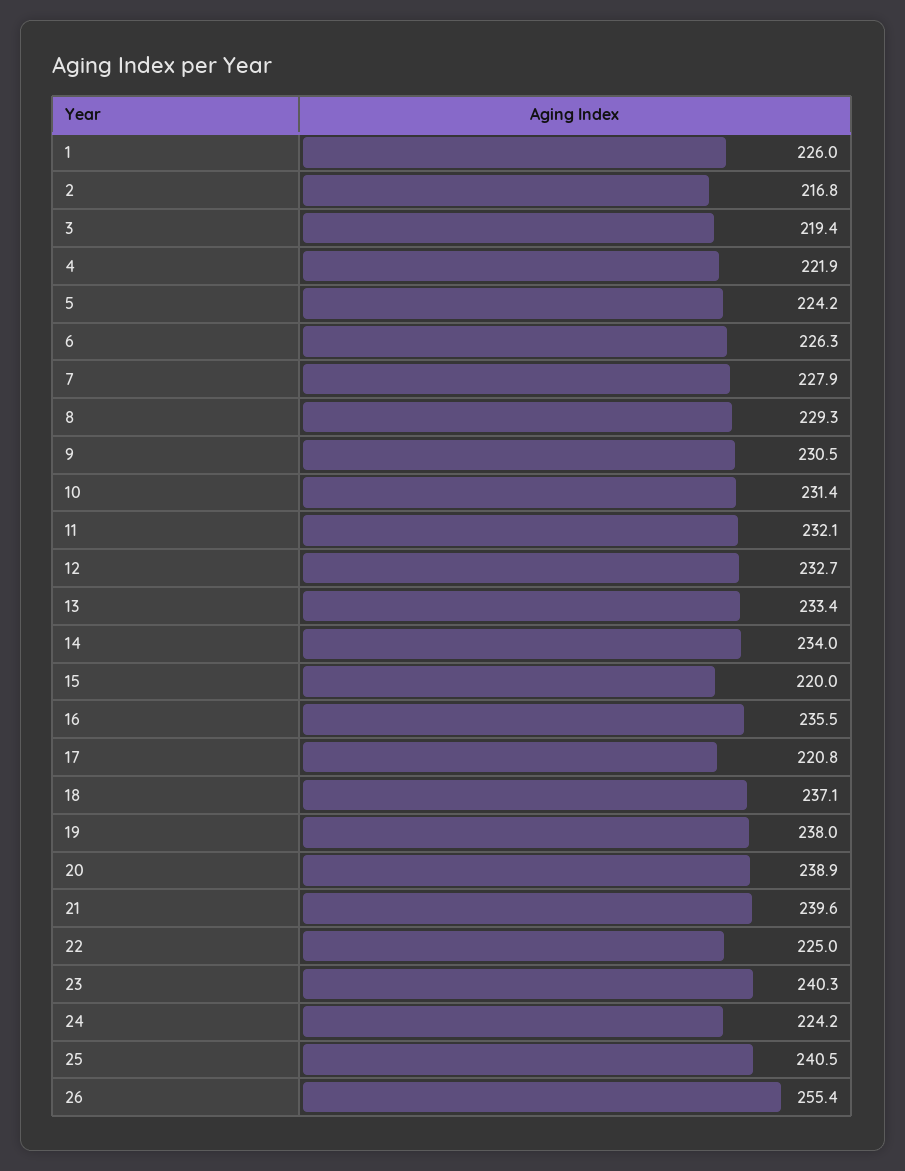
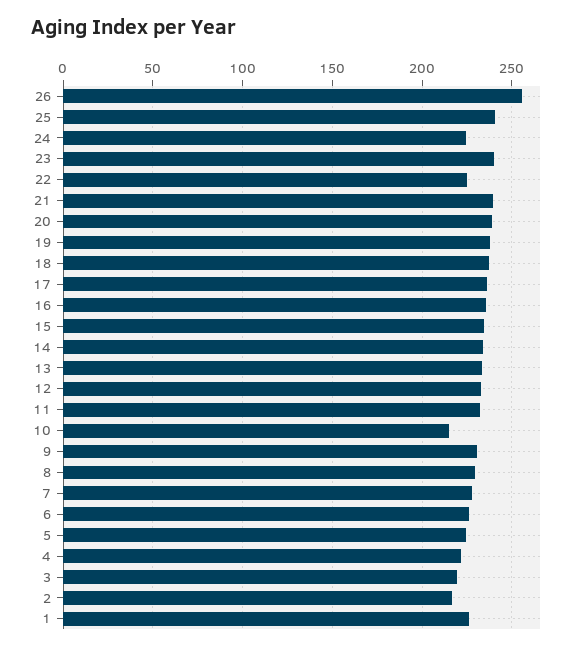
  {
    "1": 226,
    "2": 216.8,
    "3": 219.4,
    "4": 221.9,
    "5": 224.2,
    "6": 226.3,
    "7": 227.9,
    "8": 229.3,
    "9": 230.5,
-   "10": 231.4,
+   "10": 215,
    "11": 232.1,
    "12": 232.7,
    "13": 233.4,
    "14": 234,
-   "15": 220,
+   "15": 235,
    "16": 235.5,
-   "17": 220.8,
+   "17": 235,
    "18": 237.1,
    "19": 238,
    "20": 238.9,
    "21": 239.6,
    "22": 225,
    "23": 240.3,
    "24": 224.2,
    "25": 240.5,
    "26": 255.4
  }

